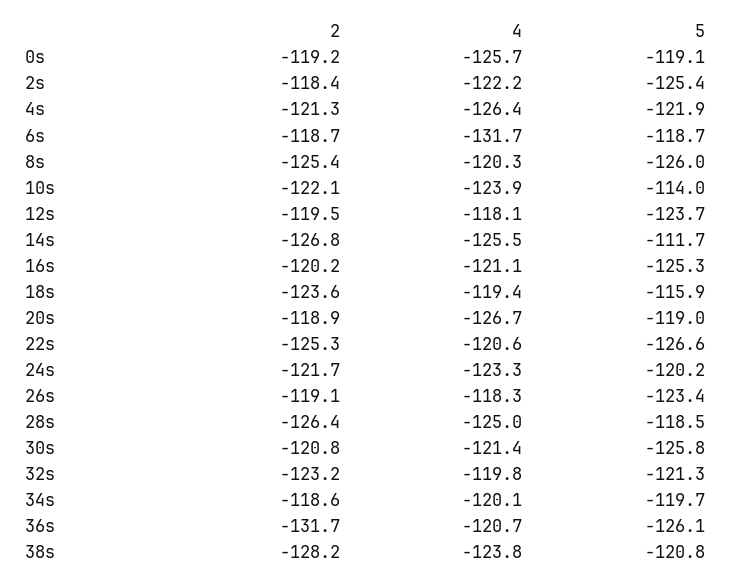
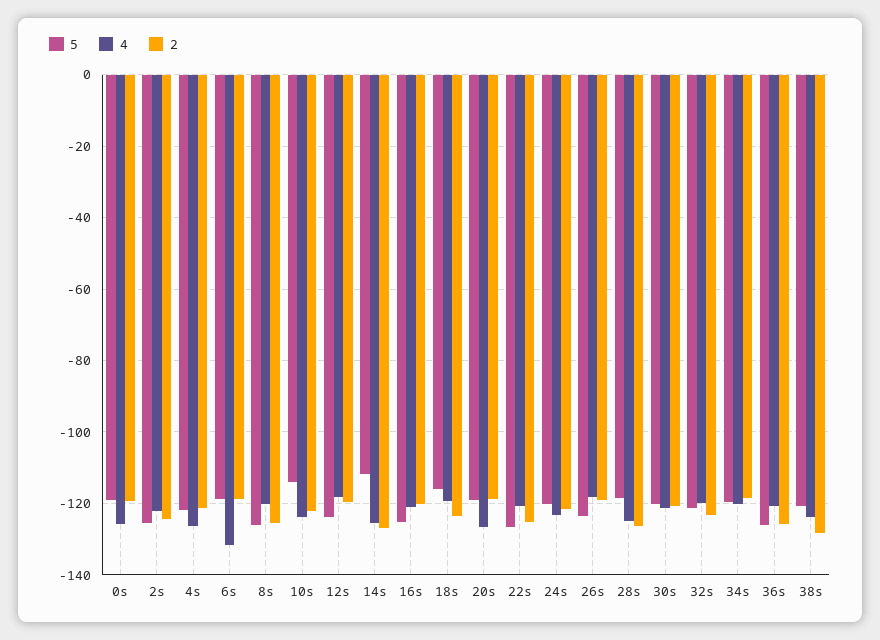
  {
    "2": {
      "0s": -119.2,
-     "2s": -118.4,
+     "2s": -124,
      "4s": -121.3,
      "6s": -118.7,
      "8s": -125.4,
      "10s": -122.1,
      "12s": -119.5,
      "14s": -126.8,
      "16s": -120.2,
      "18s": -123.6,
      "20s": -118.9,
      "22s": -125.3,
      "24s": -121.7,
      "26s": -119.1,
      "28s": -126.4,
      "30s": -120.8,
      "32s": -123.2,
      "34s": -118.6,
-     "36s": -131.7,
+     "36s": -126,
      "38s": -128.2
    },
    "4": {
      "0s": -125.7,
      "2s": -122.2,
      "4s": -126.4,
      "6s": -131.7,
      "8s": -120.3,
      "10s": -123.9,
      "12s": -118.1,
      "14s": -125.5,
      "16s": -121.1,
      "18s": -119.4,
      "20s": -126.7,
      "22s": -120.6,
      "24s": -123.3,
      "26s": -118.3,
      "28s": -125,
      "30s": -121.4,
      "32s": -119.8,
      "34s": -120.1,
      "36s": -120.7,
      "38s": -123.8
    },
    "5": {
      "0s": -119.1,
      "2s": -125.4,
      "4s": -121.9,
      "6s": -118.7,
      "8s": -126,
      "10s": -114,
      "12s": -123.7,
      "14s": -111.7,
      "16s": -125.3,
      "18s": -115.9,
      "20s": -119,
      "22s": -126.6,
      "24s": -120.2,
      "26s": -123.4,
      "28s": -118.5,
-     "30s": -125.8,
+     "30s": -120,
      "32s": -121.3,
      "34s": -119.7,
      "36s": -126.1,
      "38s": -120.8
    }
  }

